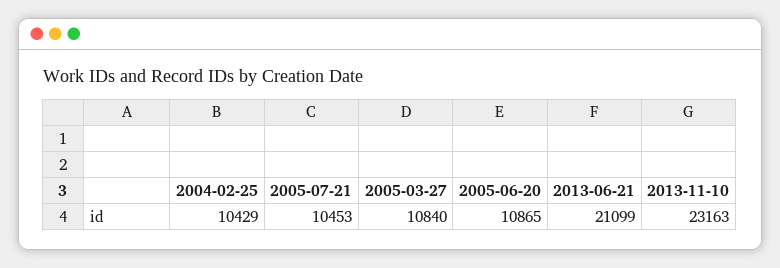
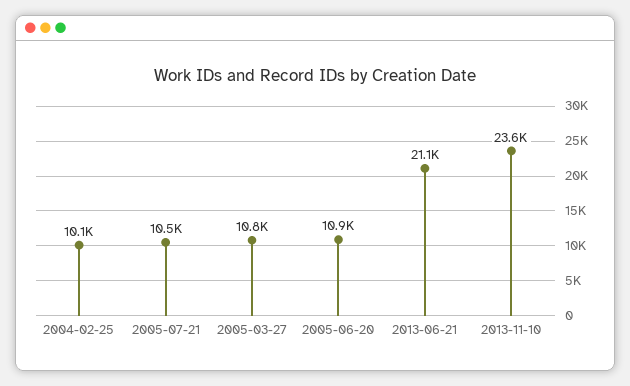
  {
-   "2004-02-25": 10429,
+   "2004-02-25": 10100,
    "2005-07-21": 10453,
    "2005-03-27": 10840,
    "2005-06-20": 10865,
    "2013-06-21": 21099,
-   "2013-11-10": 23163
+   "2013-11-10": 23600
  }

